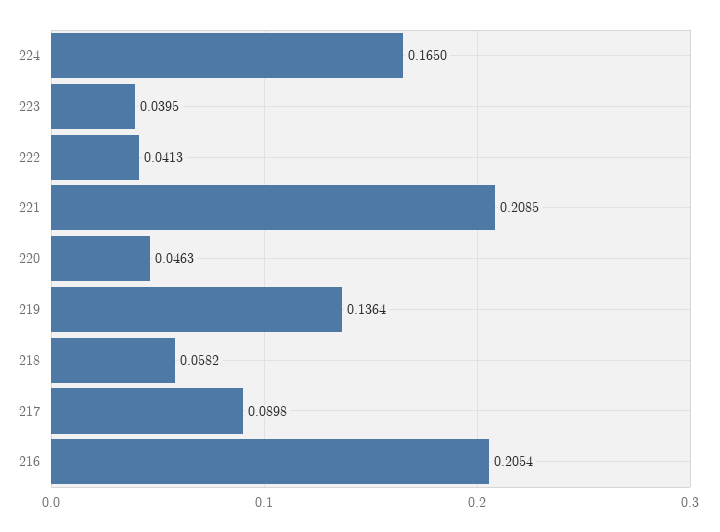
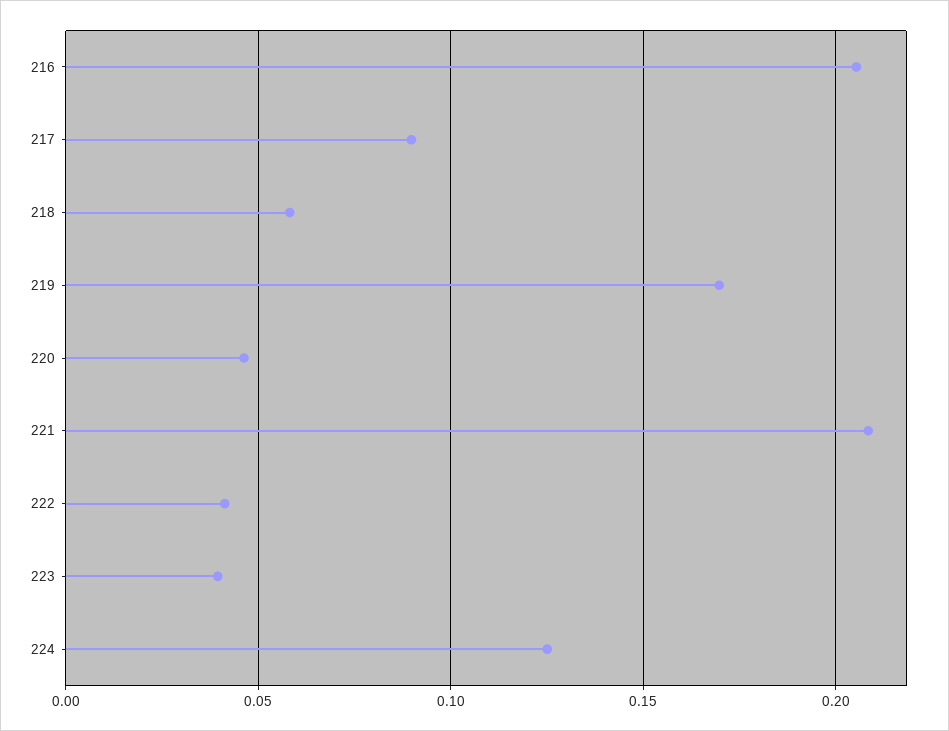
  {
-   "224": 0.165,
+   "224": 0.125,
    "223": 0.0395,
    "222": 0.0413,
    "221": 0.2085,
    "220": 0.0463,
-   "219": 0.1364,
+   "219": 0.17,
    "218": 0.0582,
    "217": 0.0898,
    "216": 0.2054
  }

